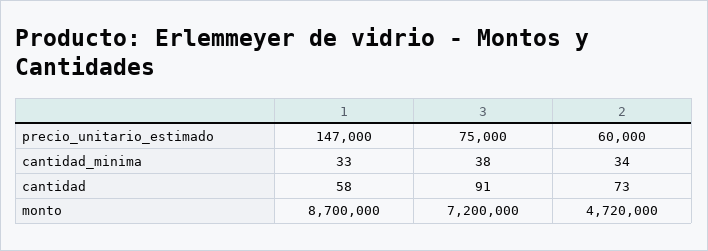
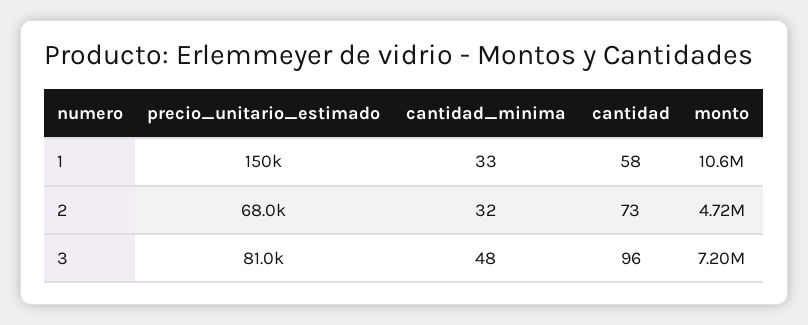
  {
    "1": {
-     "precio_unitario_estimado": 147000,
+     "precio_unitario_estimado": 150000,
      "cantidad_minima": 33,
      "cantidad": 58,
-     "monto": 8700000
+     "monto": 10600000
    },
    "3": {
-     "precio_unitario_estimado": 75000,
+     "precio_unitario_estimado": 81000,
-     "cantidad_minima": 38,
+     "cantidad_minima": 48,
-     "cantidad": 91,
+     "cantidad": 96,
      "monto": 7200000
    },
    "2": {
-     "precio_unitario_estimado": 60000,
+     "precio_unitario_estimado": 68000,
-     "cantidad_minima": 34,
+     "cantidad_minima": 32,
      "cantidad": 73,
      "monto": 4720000
    }
  }

